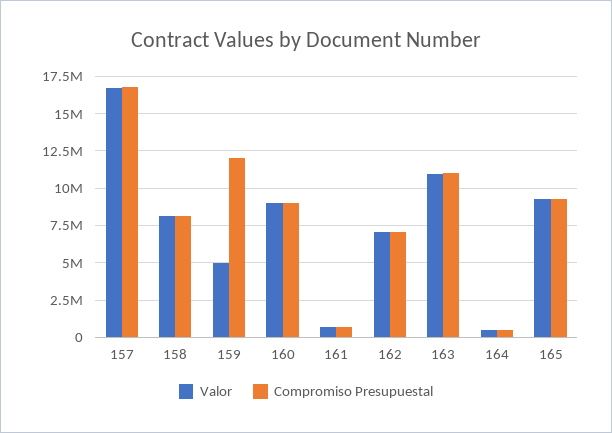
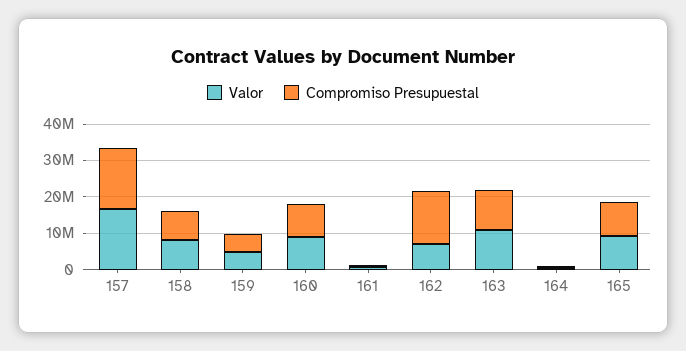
  {
    "Valor": {
      "157": 16500000,
      "158": 8000000,
      "159": 5000000,
      "160": 9000000,
      "161": 500000,
      "162": 7000000,
      "163": 11000000,
      "164": 500000,
      "165": 9500000
    },
    "Compromiso Presupuestal": {
      "157": 17000000,
      "158": 8000000,
-     "159": 12000000,
+     "159": 5000000,
      "160": 9000000,
      "161": 500000,
-     "162": 7000000,
+     "162": 15000000,
      "163": 11000000,
      "164": 500000,
      "165": 9500000
    }
  }

